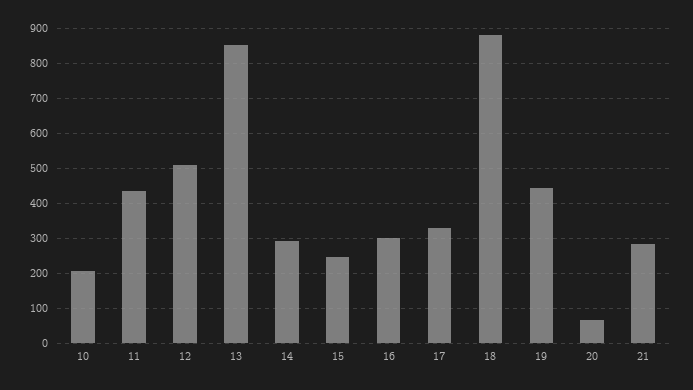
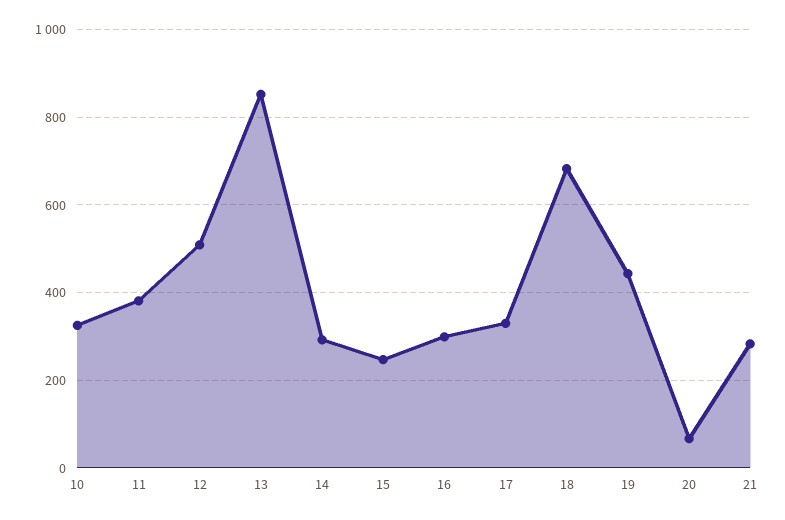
  {
-   "10": 200,
+   "10": 320,
-   "11": 440,
+   "11": 380,
    "12": 500,
    "13": 860,
    "14": 300,
    "15": 240,
    "16": 300,
    "17": 340,
-   "18": 880,
+   "18": 680,
    "19": 440,
    "20": 60,
    "21": 280
  }

